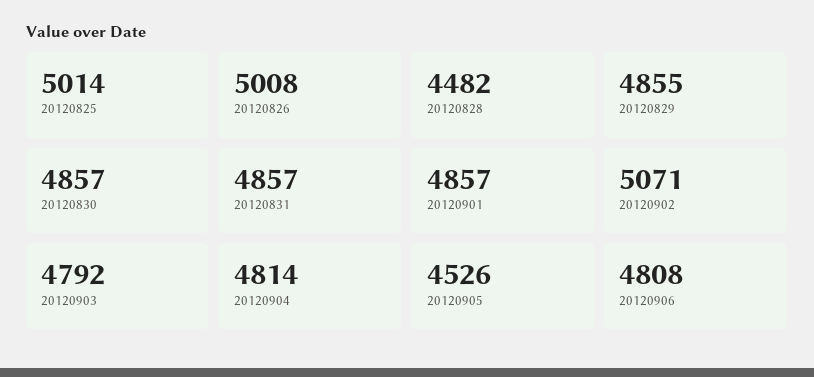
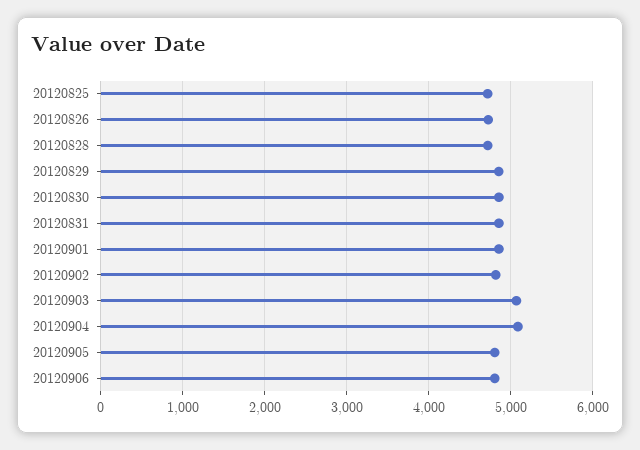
  {
-   "20120825": 5014,
+   "20120825": 4700,
-   "20120826": 5008,
+   "20120826": 4700,
-   "20120828": 4482,
+   "20120828": 4700,
    "20120829": 4855,
    "20120830": 4857,
    "20120831": 4857,
    "20120901": 4857,
-   "20120902": 5071,
+   "20120902": 4800,
-   "20120903": 4792,
+   "20120903": 5100,
-   "20120904": 4814,
+   "20120904": 5100,
-   "20120905": 4526,
+   "20120905": 4800,
    "20120906": 4808
  }

